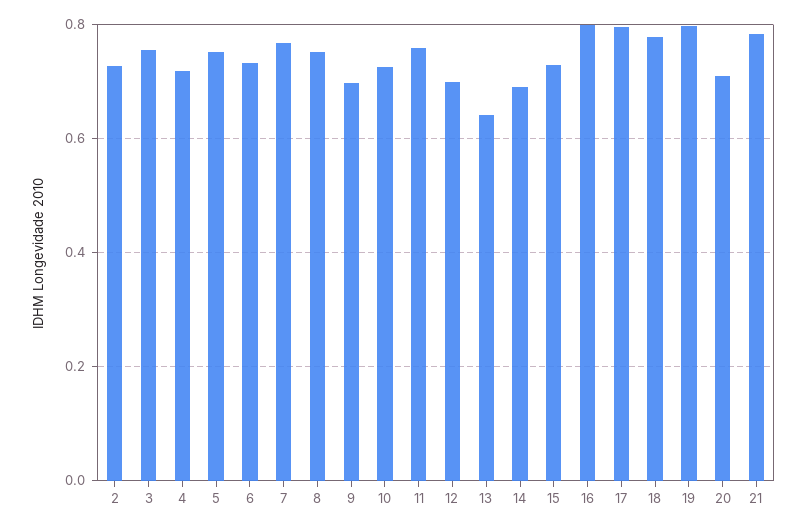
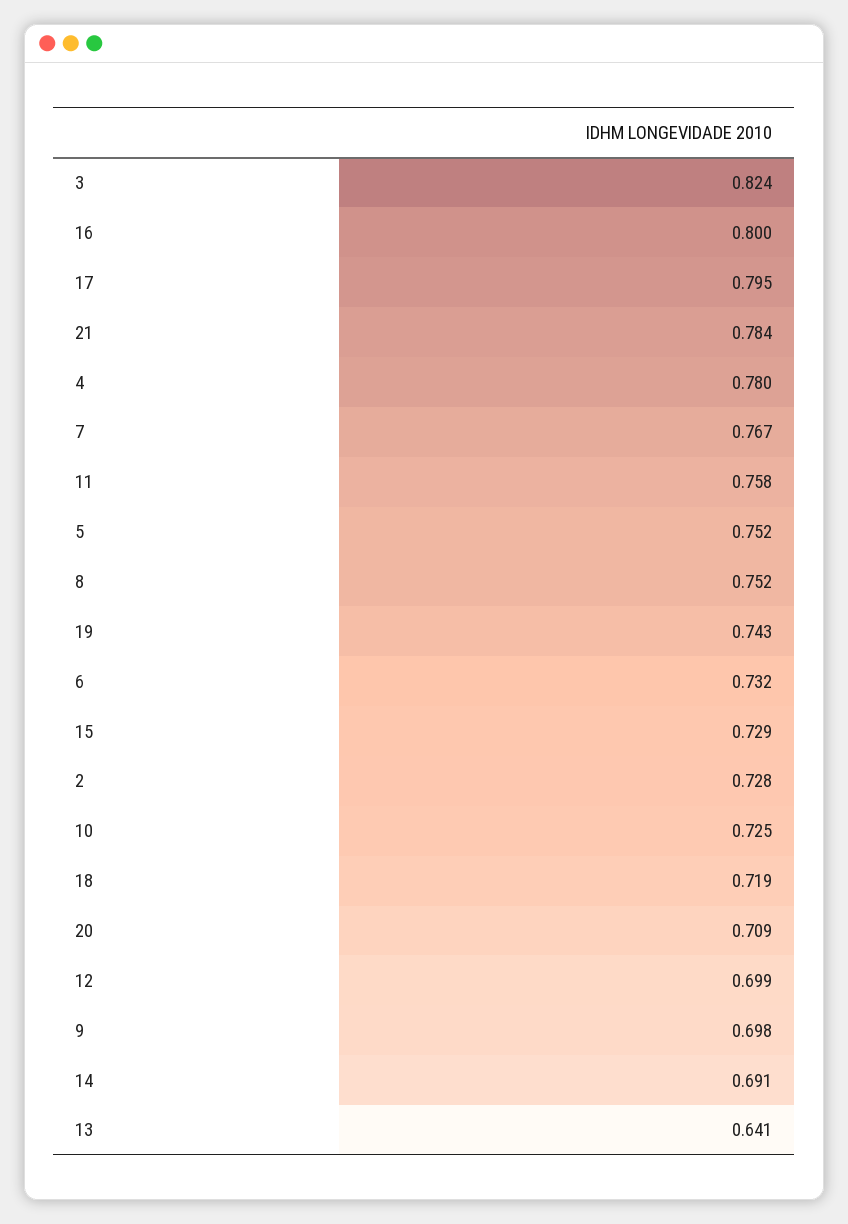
  {
    "2": 0.728,
-   "3": 0.76,
+   "3": 0.824,
-   "4": 0.72,
+   "4": 0.78,
    "5": 0.752,
    "6": 0.732,
    "7": 0.767,
    "8": 0.752,
    "9": 0.698,
    "10": 0.725,
    "11": 0.758,
    "12": 0.699,
    "13": 0.641,
    "14": 0.691,
    "15": 0.729,
    "16": 0.8,
    "17": 0.795,
-   "18": 0.78,
+   "18": 0.719,
-   "19": 0.8,
+   "19": 0.743,
    "20": 0.709,
    "21": 0.784
  }

